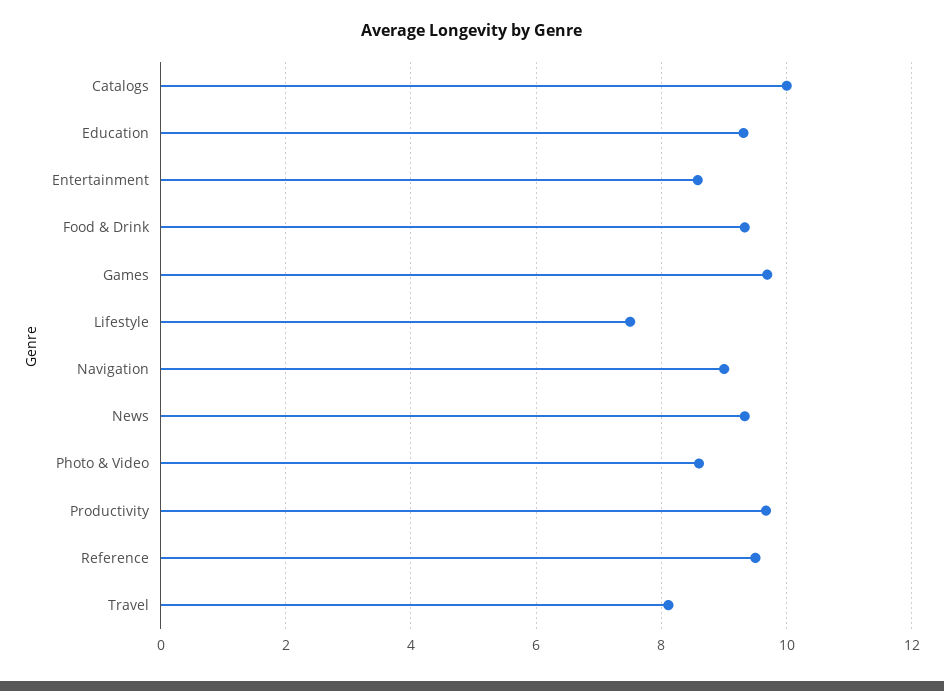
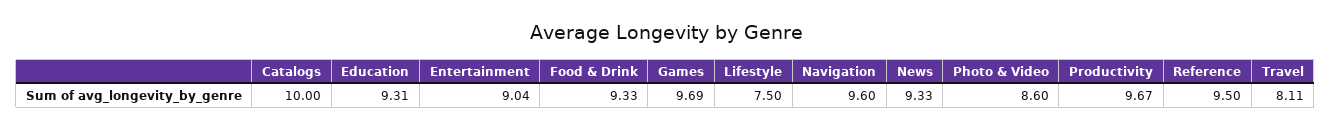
  {
    "Catalogs": 10,
    "Education": 9.31,
-   "Entertainment": 8.6,
+   "Entertainment": 9.04,
    "Food & Drink": 9.33,
    "Games": 9.69,
    "Lifestyle": 7.5,
-   "Navigation": 9,
+   "Navigation": 9.6,
    "News": 9.33,
    "Photo & Video": 8.6,
    "Productivity": 9.67,
    "Reference": 9.5,
    "Travel": 8.11
  }

